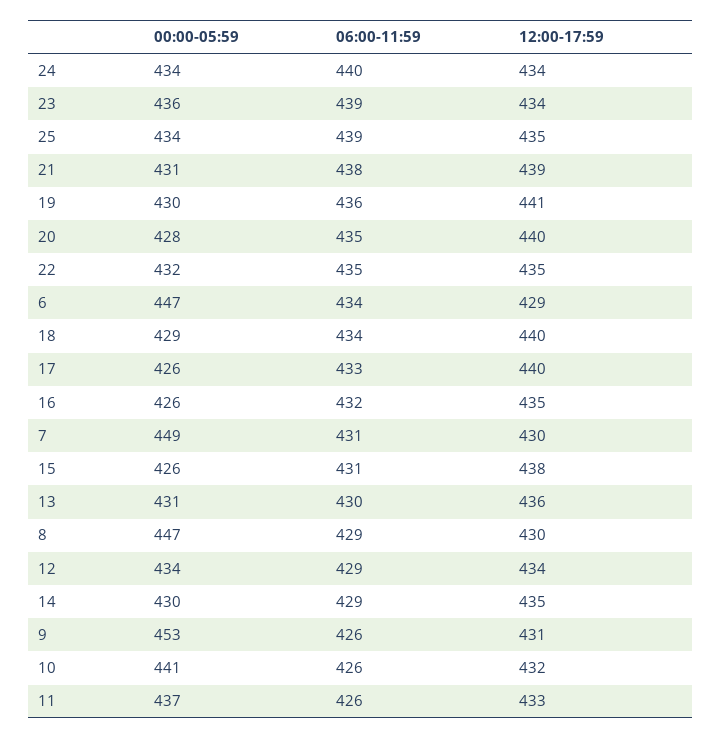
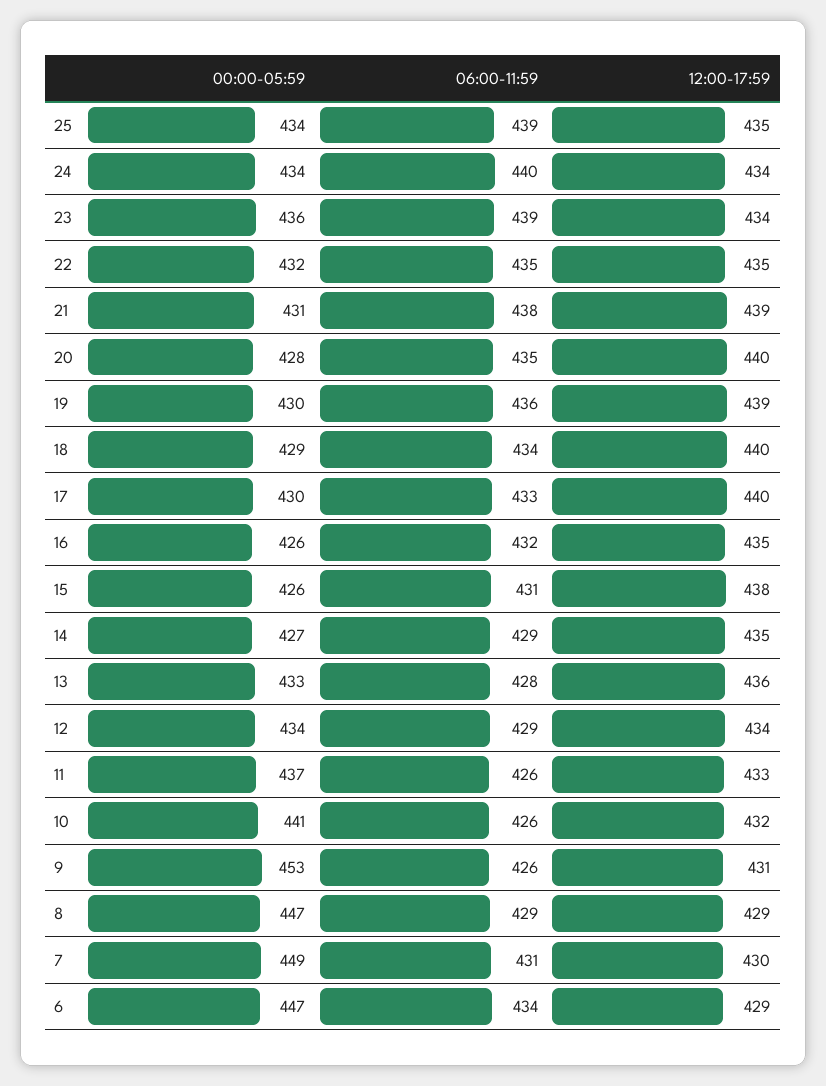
  {
    "00:00-05:59": {
      "24": 434,
      "23": 436,
      "25": 434,
      "21": 431,
      "19": 430,
      "20": 428,
      "22": 432,
      "6": 447,
      "18": 429,
-     "17": 426,
+     "17": 430,
      "16": 426,
      "7": 449,
      "15": 426,
-     "13": 431,
+     "13": 433,
      "8": 447,
      "12": 434,
-     "14": 430,
+     "14": 427,
      "9": 453,
      "10": 441,
      "11": 437
    },
    "06:00-11:59": {
      "24": 440,
      "23": 439,
      "25": 439,
      "21": 438,
      "19": 436,
      "20": 435,
      "22": 435,
      "6": 434,
      "18": 434,
      "17": 433,
      "16": 432,
      "7": 431,
      "15": 431,
-     "13": 430,
+     "13": 428,
      "8": 429,
      "12": 429,
      "14": 429,
      "9": 426,
      "10": 426,
      "11": 426
    },
    "12:00-17:59": {
      "24": 434,
      "23": 434,
      "25": 435,
      "21": 439,
-     "19": 441,
+     "19": 439,
      "20": 440,
      "22": 435,
      "6": 429,
      "18": 440,
      "17": 440,
      "16": 435,
      "7": 430,
      "15": 438,
      "13": 436,
-     "8": 430,
+     "8": 429,
      "12": 434,
      "14": 435,
      "9": 431,
      "10": 432,
      "11": 433
    }
  }

